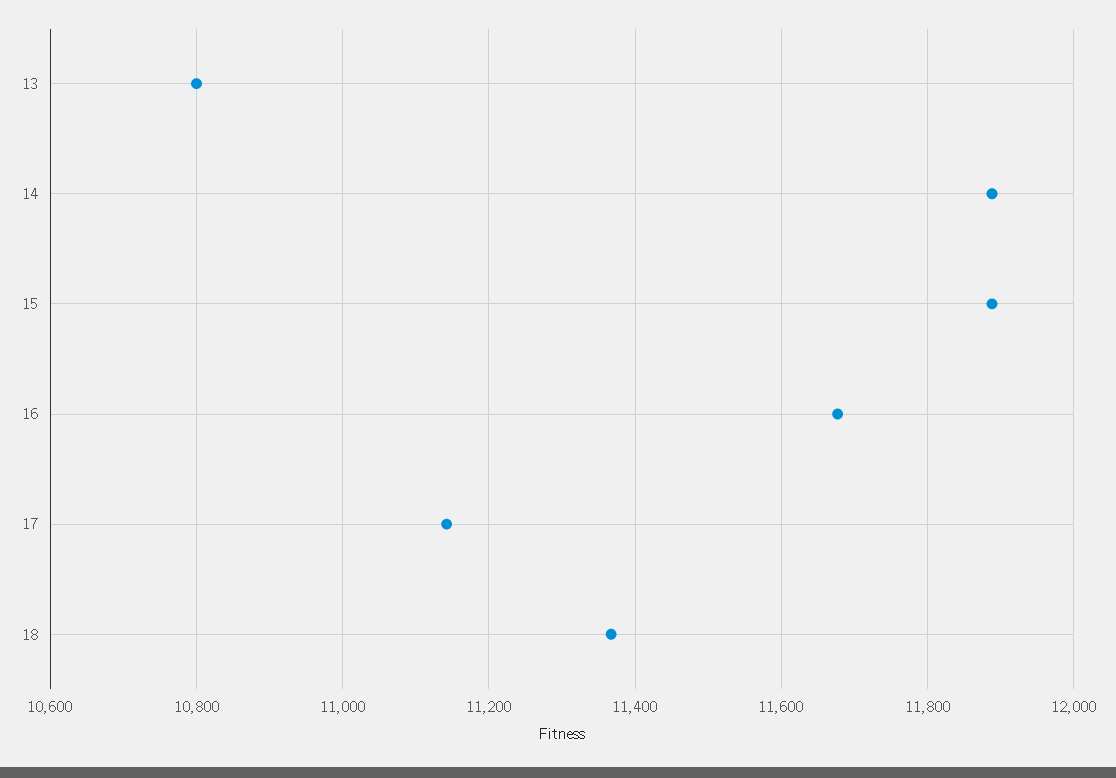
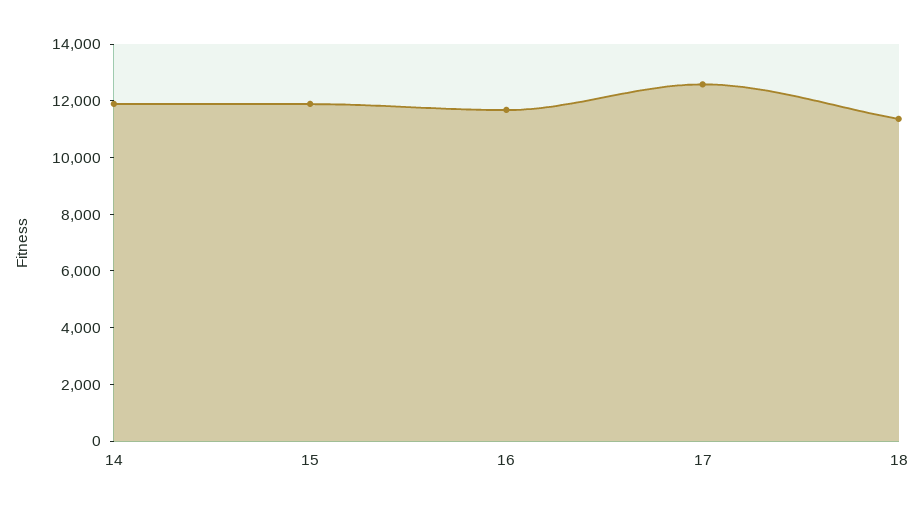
  {
-   "13": 10800,
    "14": 11880,
    "15": 11880,
    "16": 11680,
-   "17": 11140,
+   "17": 12500,
    "18": 11360
  }

